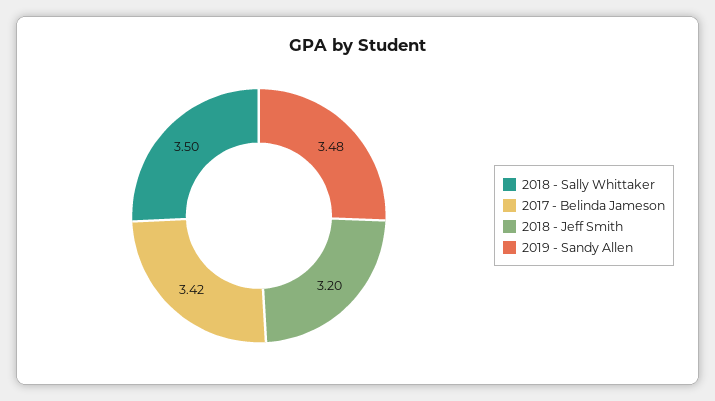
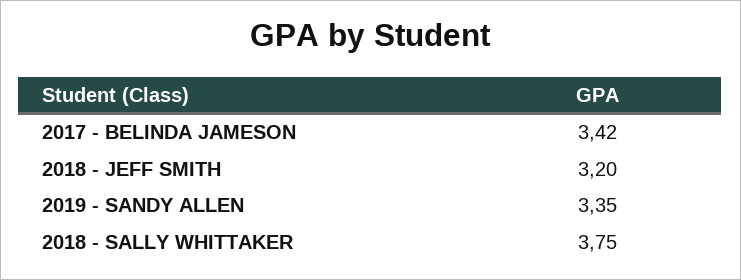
  {
-   "2018 - Sally Whittaker": 3.5,
+   "2018 - Sally Whittaker": 3.75,
    "2017 - Belinda Jameson": 3.42,
    "2018 - Jeff Smith": 3.2,
-   "2019 - Sandy Allen": 3.48
+   "2019 - Sandy Allen": 3.35
  }

